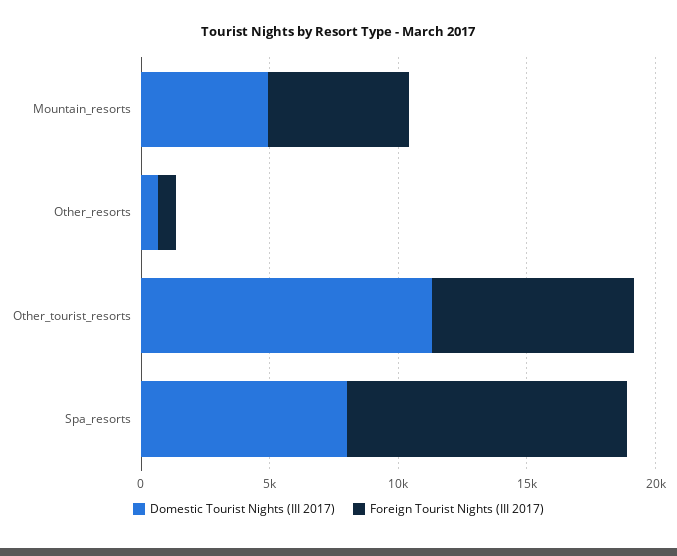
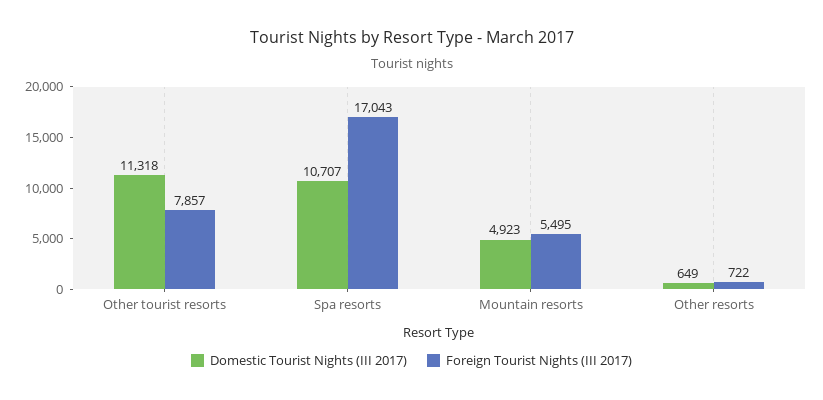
  {
    "Domestic Tourist Nights (III 2017)": {
      "Mountain_resorts": 4923,
      "Other_resorts": 649,
      "Other_tourist_resorts": 11318,
-     "Spa_resorts": 8000
+     "Spa_resorts": 10707
    },
    "Foreign Tourist Nights (III 2017)": {
      "Mountain_resorts": 5495,
      "Other_resorts": 722,
      "Other_tourist_resorts": 7857,
-     "Spa_resorts": 11000
+     "Spa_resorts": 17043
    }
  }

